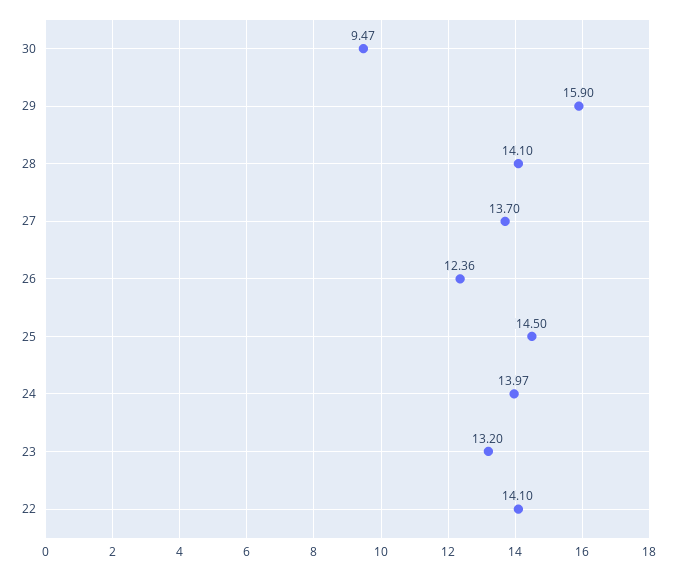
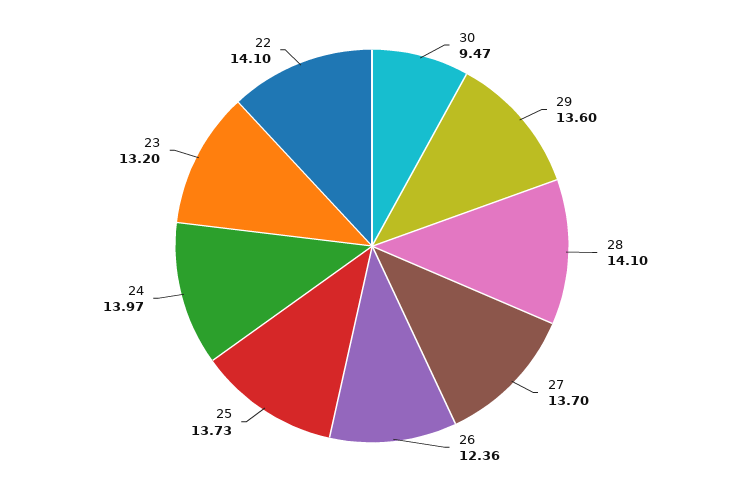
  {
    "30": 9.47,
-   "29": 15.9,
+   "29": 13.6,
    "28": 14.1,
    "27": 13.7,
    "26": 12.36,
-   "25": 14.5,
+   "25": 13.73,
    "24": 13.97,
    "23": 13.2,
    "22": 14.1
  }

